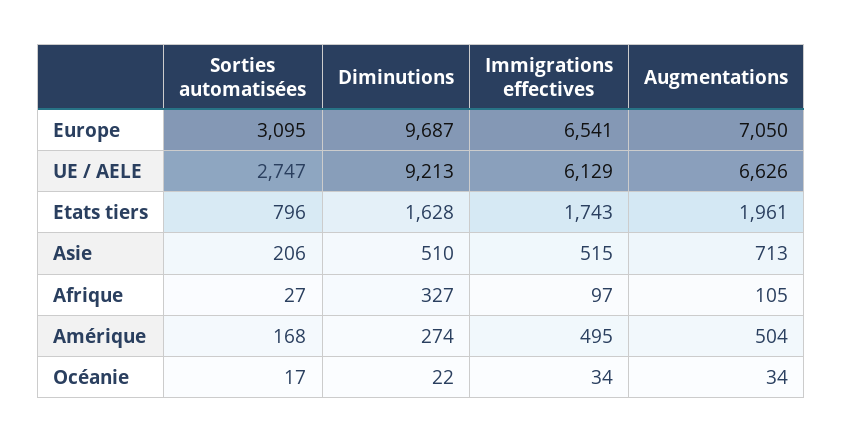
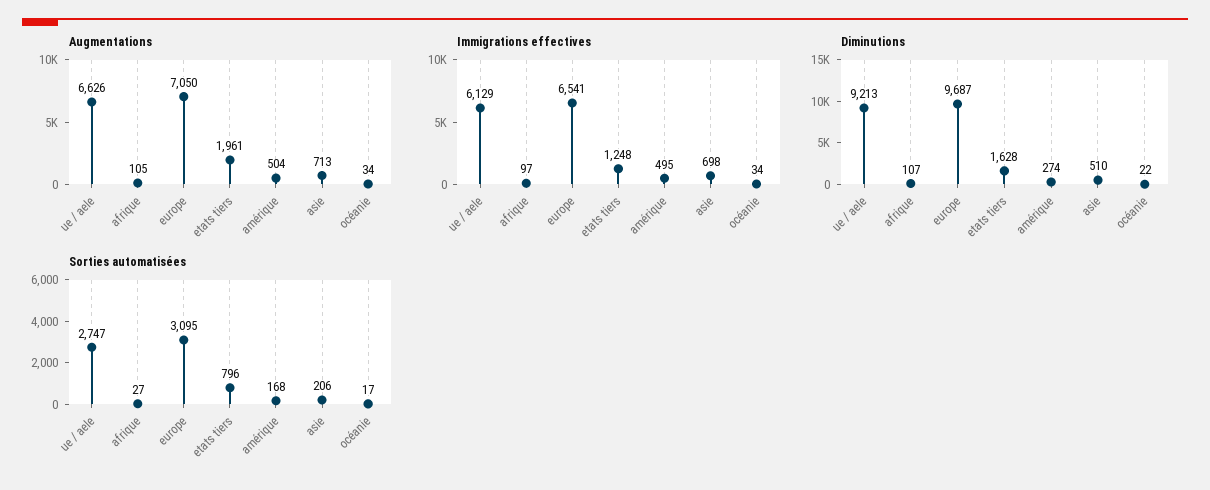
  {
    "Sorties automatisées": {
      "Europe": 3095,
      "UE / AELE": 2747,
      "Etats tiers": 796,
      "Asie": 206,
      "Afrique": 27,
      "Amérique": 168,
      "Océanie": 17
    },
    "Diminutions": {
      "Europe": 9687,
      "UE / AELE": 9213,
      "Etats tiers": 1628,
      "Asie": 510,
-     "Afrique": 327,
+     "Afrique": 107,
      "Amérique": 274,
      "Océanie": 22
    },
    "Immigrations effectives": {
      "Europe": 6541,
      "UE / AELE": 6129,
-     "Etats tiers": 1743,
+     "Etats tiers": 1248,
-     "Asie": 515,
+     "Asie": 698,
      "Afrique": 97,
      "Amérique": 495,
      "Océanie": 34
    },
    "Augmentations": {
      "Europe": 7050,
      "UE / AELE": 6626,
      "Etats tiers": 1961,
      "Asie": 713,
      "Afrique": 105,
      "Amérique": 504,
      "Océanie": 34
    }
  }

